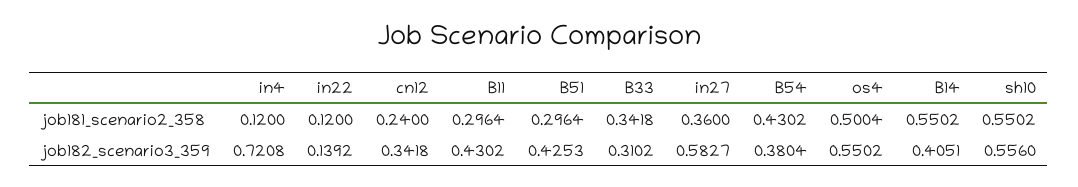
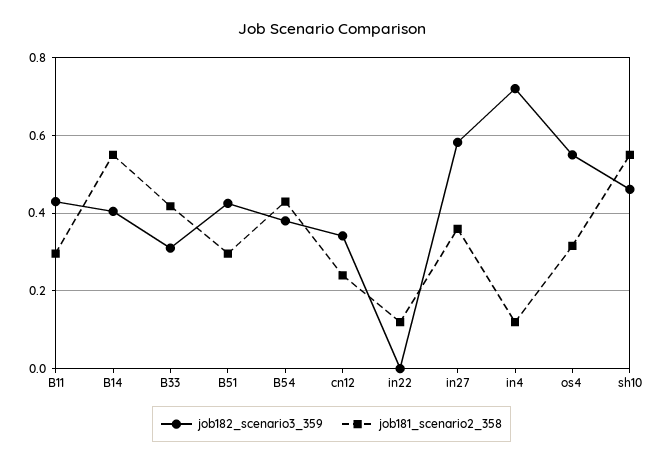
  {
    "job181_scenario2_358": {
      "in4": 0.12,
      "in22": 0.12,
      "cn12": 0.24,
      "B11": 0.2964,
      "B51": 0.2964,
-     "B33": 0.3418,
+     "B33": 0.42,
      "in27": 0.36,
      "B54": 0.4302,
-     "os4": 0.5004,
+     "os4": 0.32,
      "B14": 0.5502,
      "sh10": 0.5502
    },
    "job182_scenario3_359": {
      "in4": 0.7208,
-     "in22": 0.1392,
+     "in22": 0,
      "cn12": 0.3418,
      "B11": 0.4302,
      "B51": 0.4253,
      "B33": 0.3102,
      "in27": 0.5827,
      "B54": 0.3804,
      "os4": 0.5502,
      "B14": 0.4051,
-     "sh10": 0.556
+     "sh10": 0.46
    }
  }

